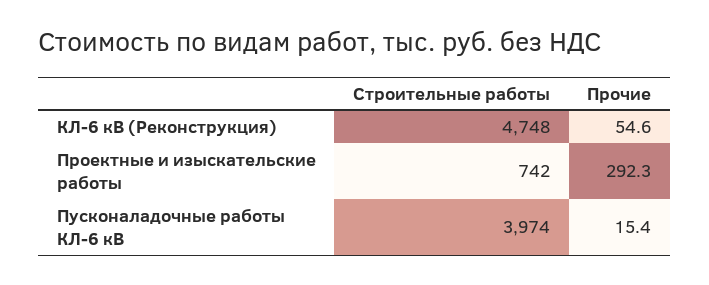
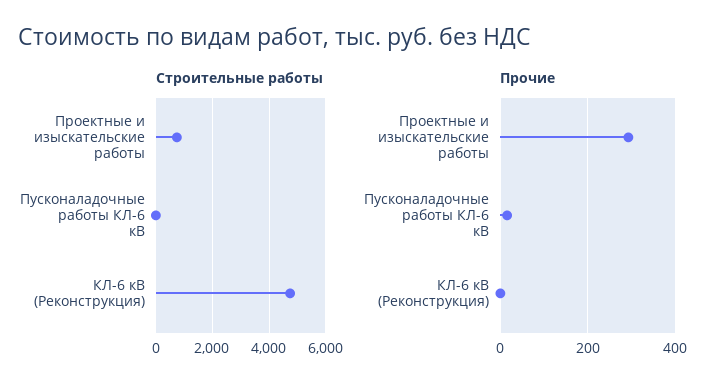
  {
    "Строительные работы": {
      "КЛ-6 кВ (Реконструкция)": 4748,
      "Проектные и изыскательские работы": 742,
-     "Пусконаладочные работы КЛ-6 кВ": 3974
+     "Пусконаладочные работы КЛ-6 кВ": 0
    },
    "Прочие": {
-     "КЛ-6 кВ (Реконструкция)": 54.6,
+     "КЛ-6 кВ (Реконструкция)": 0,
      "Проектные и изыскательские работы": 292.3,
      "Пусконаладочные работы КЛ-6 кВ": 15.4
    }
  }

